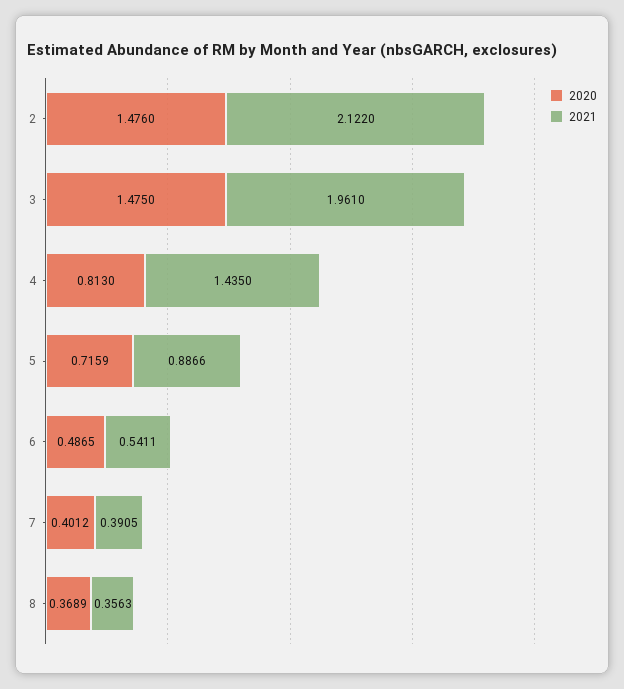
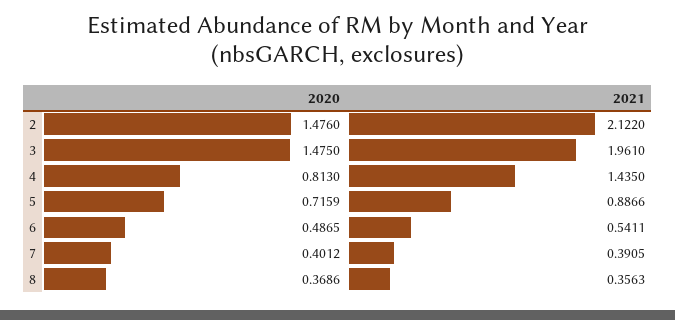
  {
    "2020": {
      "2": 1.476,
      "3": 1.475,
      "4": 0.813,
      "5": 0.7159,
      "6": 0.4865,
      "7": 0.4012,
-     "8": 0.3689
+     "8": 0.3686
    },
    "2021": {
      "2": 2.122,
      "3": 1.961,
      "4": 1.435,
      "5": 0.8866,
      "6": 0.5411,
      "7": 0.3905,
      "8": 0.3563
    }
  }

